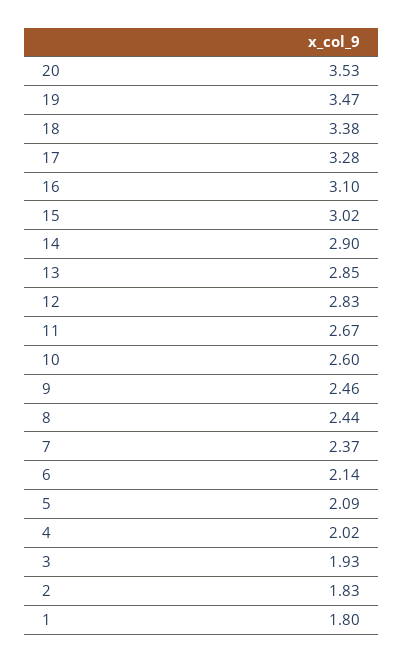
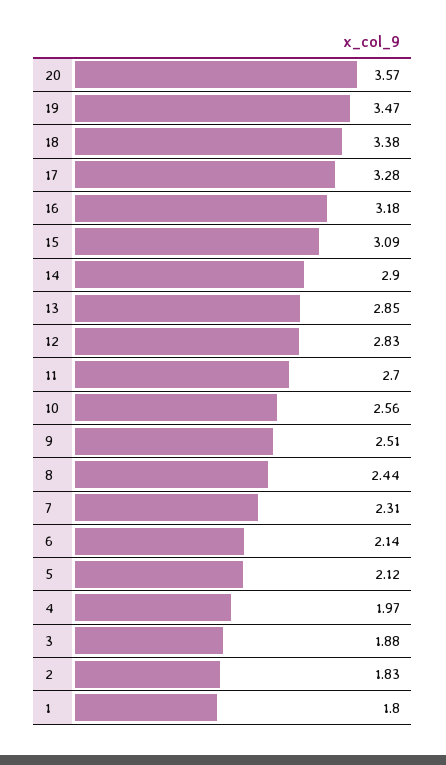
  {
-   "20": 3.53,
+   "20": 3.57,
    "19": 3.47,
    "18": 3.38,
    "17": 3.28,
-   "16": 3.1,
+   "16": 3.18,
-   "15": 3.02,
+   "15": 3.09,
    "14": 2.9,
    "13": 2.85,
    "12": 2.83,
-   "11": 2.67,
+   "11": 2.7,
-   "10": 2.6,
+   "10": 2.56,
-   "9": 2.46,
+   "9": 2.51,
    "8": 2.44,
-   "7": 2.37,
+   "7": 2.31,
    "6": 2.14,
-   "5": 2.09,
+   "5": 2.12,
-   "4": 2.02,
+   "4": 1.97,
-   "3": 1.93,
+   "3": 1.88,
    "2": 1.83,
    "1": 1.8
  }

